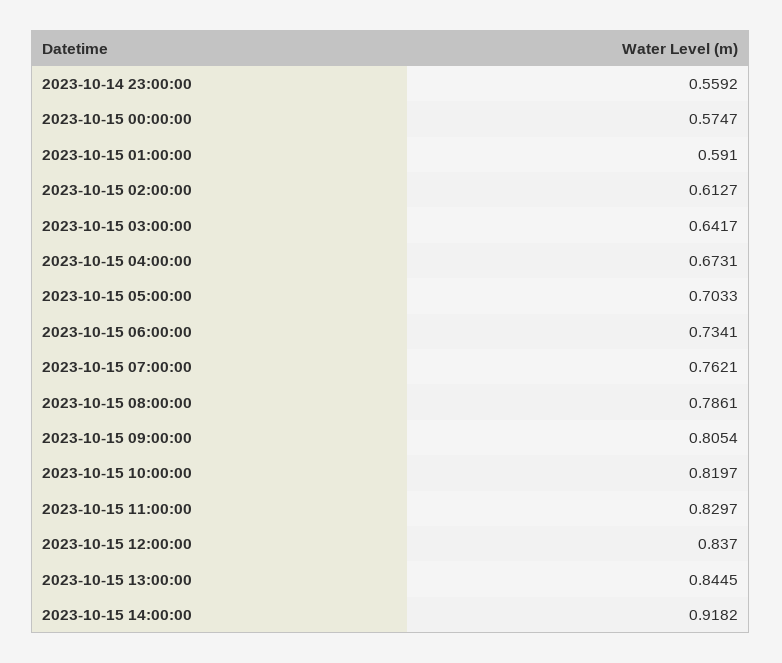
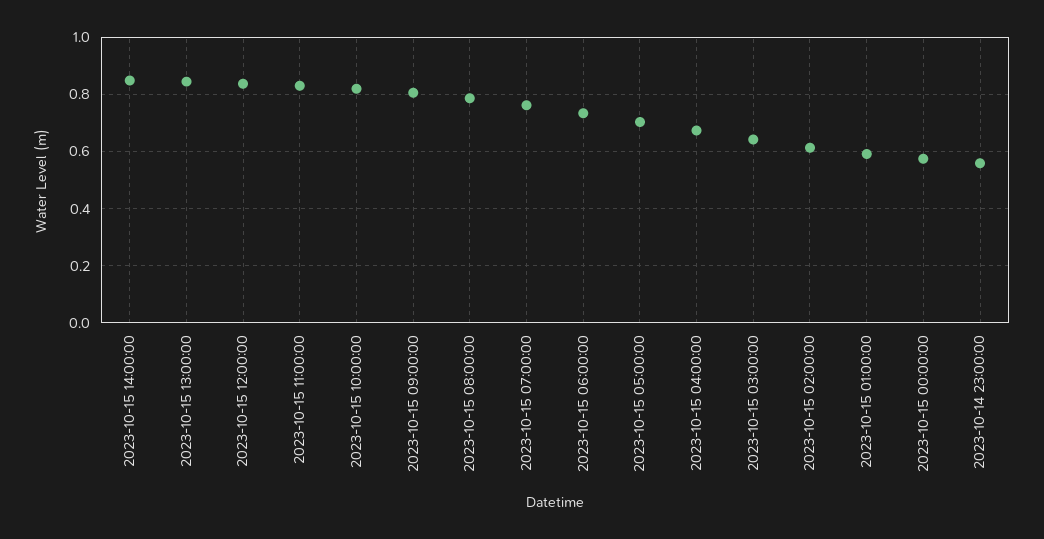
  {
    "2023-10-14 23:00:00": 0.5592,
    "2023-10-15 00:00:00": 0.5747,
    "2023-10-15 01:00:00": 0.591,
    "2023-10-15 02:00:00": 0.6127,
    "2023-10-15 03:00:00": 0.6417,
    "2023-10-15 04:00:00": 0.6731,
    "2023-10-15 05:00:00": 0.7033,
    "2023-10-15 06:00:00": 0.7341,
    "2023-10-15 07:00:00": 0.7621,
    "2023-10-15 08:00:00": 0.7861,
    "2023-10-15 09:00:00": 0.8054,
    "2023-10-15 10:00:00": 0.8197,
    "2023-10-15 11:00:00": 0.8297,
    "2023-10-15 12:00:00": 0.837,
    "2023-10-15 13:00:00": 0.8445,
-   "2023-10-15 14:00:00": 0.9182
+   "2023-10-15 14:00:00": 0.85
  }

